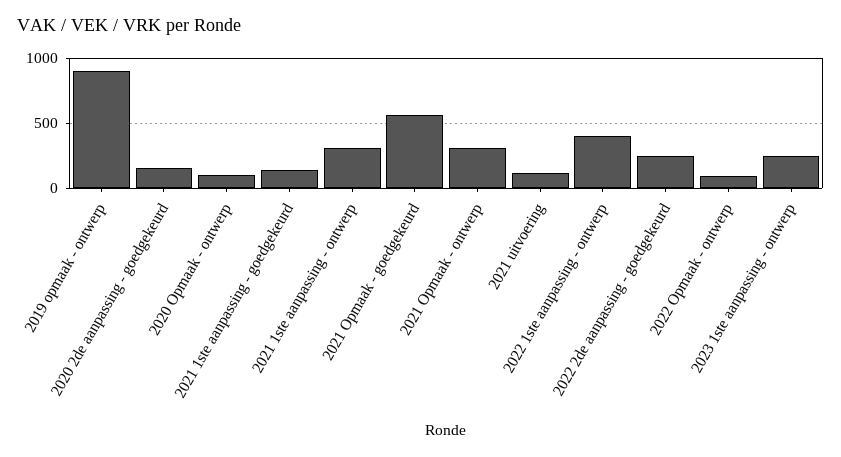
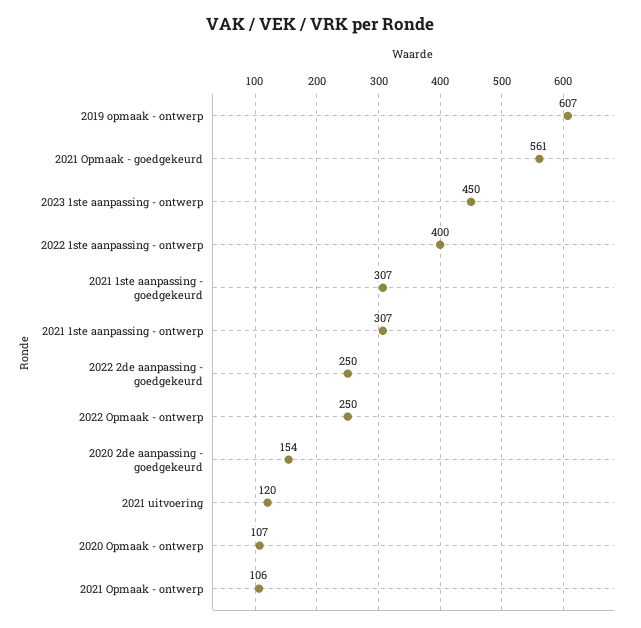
  {
-   "2019 opmaak - ontwerp": 900,
+   "2019 opmaak - ontwerp": 607,
    "2020 2de aanpassing - goedgekeurd": 154,
    "2020 Opmaak - ontwerp": 107,
-   "2021 1ste aanpassing - goedgekeurd": 150,
+   "2021 1ste aanpassing - goedgekeurd": 307,
    "2021 1ste aanpassing - ontwerp": 307,
    "2021 Opmaak - goedgekeurd": 561,
-   "2021 Opmaak - ontwerp": 300,
+   "2021 Opmaak - ontwerp": 106,
    "2021 uitvoering": 120,
    "2022 1ste aanpassing - ontwerp": 400,
    "2022 2de aanpassing - goedgekeurd": 250,
-   "2022 Opmaak - ontwerp": 100,
+   "2022 Opmaak - ontwerp": 250,
-   "2023 1ste aanpassing - ontwerp": 250
+   "2023 1ste aanpassing - ontwerp": 450
  }

